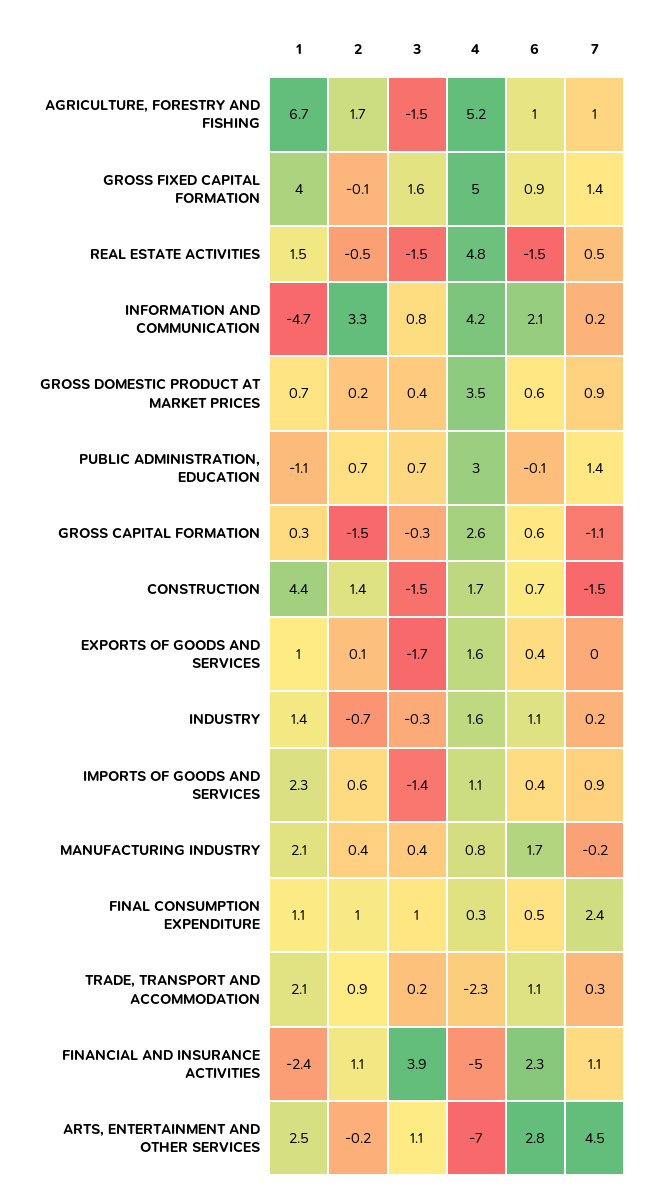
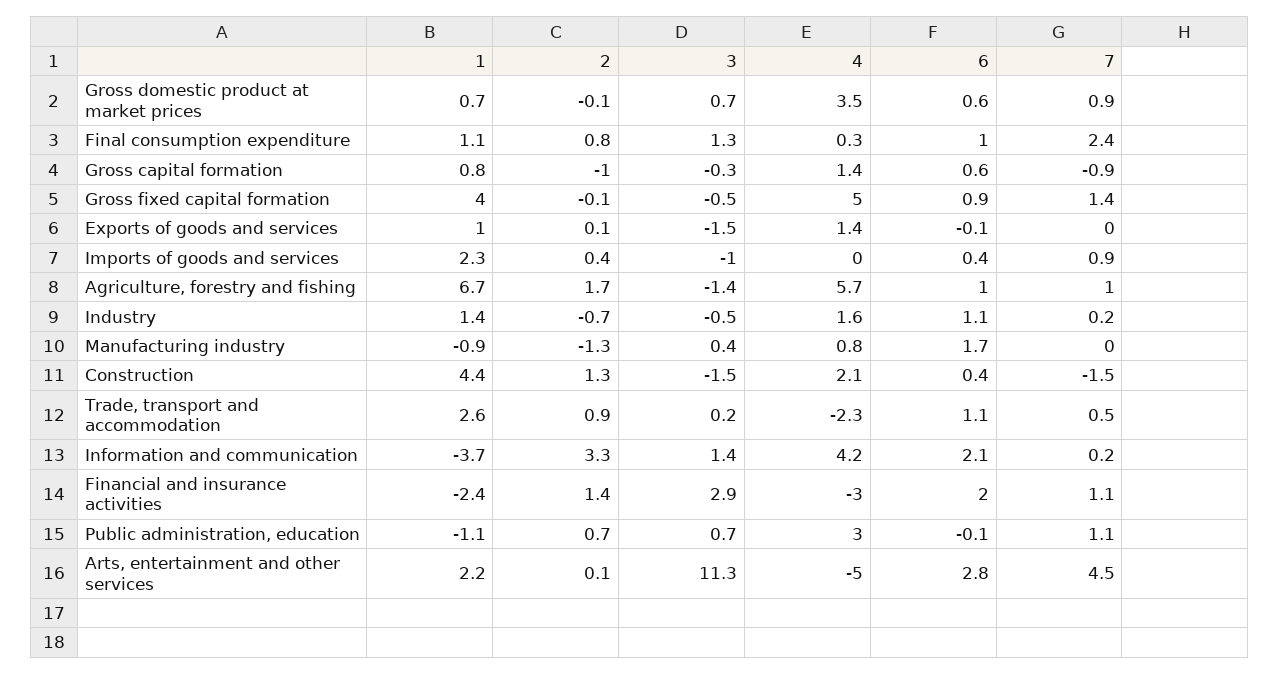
  {
    "1": {
      "AGRICULTURE, FORESTRY AND FISHING": 6.7,
      "GROSS FIXED CAPITAL FORMATION": 4,
-     "REAL ESTATE ACTIVITIES": 1.5,
-     "INFORMATION AND COMMUNICATION": -4.7,
+     "INFORMATION AND COMMUNICATION": -3.7,
      "GROSS DOMESTIC PRODUCT AT MARKET PRICES": 0.7,
      "PUBLIC ADMINISTRATION, EDUCATION": -1.1,
-     "GROSS CAPITAL FORMATION": 0.3,
+     "GROSS CAPITAL FORMATION": 0.8,
      "CONSTRUCTION": 4.4,
      "EXPORTS OF GOODS AND SERVICES": 1,
      "INDUSTRY": 1.4,
      "IMPORTS OF GOODS AND SERVICES": 2.3,
-     "MANUFACTURING INDUSTRY": 2.1,
+     "MANUFACTURING INDUSTRY": -0.9,
      "FINAL CONSUMPTION EXPENDITURE": 1.1,
-     "TRADE, TRANSPORT AND ACCOMMODATION": 2.1,
+     "TRADE, TRANSPORT AND ACCOMMODATION": 2.6,
      "FINANCIAL AND INSURANCE ACTIVITIES": -2.4,
-     "ARTS, ENTERTAINMENT AND OTHER SERVICES": 2.5
+     "ARTS, ENTERTAINMENT AND OTHER SERVICES": 2.2
    },
    "2": {
      "AGRICULTURE, FORESTRY AND FISHING": 1.7,
      "GROSS FIXED CAPITAL FORMATION": -0.1,
-     "REAL ESTATE ACTIVITIES": -0.5,
      "INFORMATION AND COMMUNICATION": 3.3,
-     "GROSS DOMESTIC PRODUCT AT MARKET PRICES": 0.2,
+     "GROSS DOMESTIC PRODUCT AT MARKET PRICES": -0.1,
      "PUBLIC ADMINISTRATION, EDUCATION": 0.7,
-     "GROSS CAPITAL FORMATION": -1.5,
+     "GROSS CAPITAL FORMATION": -1,
-     "CONSTRUCTION": 1.4,
+     "CONSTRUCTION": 1.3,
      "EXPORTS OF GOODS AND SERVICES": 0.1,
      "INDUSTRY": -0.7,
-     "IMPORTS OF GOODS AND SERVICES": 0.6,
+     "IMPORTS OF GOODS AND SERVICES": 0.4,
-     "MANUFACTURING INDUSTRY": 0.4,
+     "MANUFACTURING INDUSTRY": -1.3,
-     "FINAL CONSUMPTION EXPENDITURE": 1,
+     "FINAL CONSUMPTION EXPENDITURE": 0.8,
      "TRADE, TRANSPORT AND ACCOMMODATION": 0.9,
-     "FINANCIAL AND INSURANCE ACTIVITIES": 1.1,
+     "FINANCIAL AND INSURANCE ACTIVITIES": 1.4,
-     "ARTS, ENTERTAINMENT AND OTHER SERVICES": -0.2
+     "ARTS, ENTERTAINMENT AND OTHER SERVICES": 0.1
    },
    "3": {
-     "AGRICULTURE, FORESTRY AND FISHING": -1.5,
+     "AGRICULTURE, FORESTRY AND FISHING": -1.4,
-     "GROSS FIXED CAPITAL FORMATION": 1.6,
+     "GROSS FIXED CAPITAL FORMATION": -0.5,
-     "REAL ESTATE ACTIVITIES": -1.5,
-     "INFORMATION AND COMMUNICATION": 0.8,
+     "INFORMATION AND COMMUNICATION": 1.4,
-     "GROSS DOMESTIC PRODUCT AT MARKET PRICES": 0.4,
+     "GROSS DOMESTIC PRODUCT AT MARKET PRICES": 0.7,
      "PUBLIC ADMINISTRATION, EDUCATION": 0.7,
      "GROSS CAPITAL FORMATION": -0.3,
      "CONSTRUCTION": -1.5,
-     "EXPORTS OF GOODS AND SERVICES": -1.7,
+     "EXPORTS OF GOODS AND SERVICES": -1.5,
-     "INDUSTRY": -0.3,
+     "INDUSTRY": -0.5,
-     "IMPORTS OF GOODS AND SERVICES": -1.4,
+     "IMPORTS OF GOODS AND SERVICES": -1,
      "MANUFACTURING INDUSTRY": 0.4,
-     "FINAL CONSUMPTION EXPENDITURE": 1,
+     "FINAL CONSUMPTION EXPENDITURE": 1.3,
      "TRADE, TRANSPORT AND ACCOMMODATION": 0.2,
-     "FINANCIAL AND INSURANCE ACTIVITIES": 3.9,
+     "FINANCIAL AND INSURANCE ACTIVITIES": 2.9,
-     "ARTS, ENTERTAINMENT AND OTHER SERVICES": 1.1
+     "ARTS, ENTERTAINMENT AND OTHER SERVICES": 11.3
    },
    "4": {
-     "AGRICULTURE, FORESTRY AND FISHING": 5.2,
+     "AGRICULTURE, FORESTRY AND FISHING": 5.7,
      "GROSS FIXED CAPITAL FORMATION": 5,
-     "REAL ESTATE ACTIVITIES": 4.8,
      "INFORMATION AND COMMUNICATION": 4.2,
      "GROSS DOMESTIC PRODUCT AT MARKET PRICES": 3.5,
      "PUBLIC ADMINISTRATION, EDUCATION": 3,
-     "GROSS CAPITAL FORMATION": 2.6,
+     "GROSS CAPITAL FORMATION": 1.4,
-     "CONSTRUCTION": 1.7,
+     "CONSTRUCTION": 2.1,
-     "EXPORTS OF GOODS AND SERVICES": 1.6,
+     "EXPORTS OF GOODS AND SERVICES": 1.4,
      "INDUSTRY": 1.6,
-     "IMPORTS OF GOODS AND SERVICES": 1.1,
+     "IMPORTS OF GOODS AND SERVICES": 0,
      "MANUFACTURING INDUSTRY": 0.8,
      "FINAL CONSUMPTION EXPENDITURE": 0.3,
      "TRADE, TRANSPORT AND ACCOMMODATION": -2.3,
-     "FINANCIAL AND INSURANCE ACTIVITIES": -5,
+     "FINANCIAL AND INSURANCE ACTIVITIES": -3,
-     "ARTS, ENTERTAINMENT AND OTHER SERVICES": -7
+     "ARTS, ENTERTAINMENT AND OTHER SERVICES": -5
    },
    "6": {
      "AGRICULTURE, FORESTRY AND FISHING": 1,
      "GROSS FIXED CAPITAL FORMATION": 0.9,
-     "REAL ESTATE ACTIVITIES": -1.5,
      "INFORMATION AND COMMUNICATION": 2.1,
      "GROSS DOMESTIC PRODUCT AT MARKET PRICES": 0.6,
      "PUBLIC ADMINISTRATION, EDUCATION": -0.1,
      "GROSS CAPITAL FORMATION": 0.6,
-     "CONSTRUCTION": 0.7,
+     "CONSTRUCTION": 0.4,
-     "EXPORTS OF GOODS AND SERVICES": 0.4,
+     "EXPORTS OF GOODS AND SERVICES": -0.1,
      "INDUSTRY": 1.1,
      "IMPORTS OF GOODS AND SERVICES": 0.4,
      "MANUFACTURING INDUSTRY": 1.7,
-     "FINAL CONSUMPTION EXPENDITURE": 0.5,
+     "FINAL CONSUMPTION EXPENDITURE": 1,
      "TRADE, TRANSPORT AND ACCOMMODATION": 1.1,
-     "FINANCIAL AND INSURANCE ACTIVITIES": 2.3,
+     "FINANCIAL AND INSURANCE ACTIVITIES": 2,
      "ARTS, ENTERTAINMENT AND OTHER SERVICES": 2.8
    },
    "7": {
      "AGRICULTURE, FORESTRY AND FISHING": 1,
      "GROSS FIXED CAPITAL FORMATION": 1.4,
-     "REAL ESTATE ACTIVITIES": 0.5,
      "INFORMATION AND COMMUNICATION": 0.2,
      "GROSS DOMESTIC PRODUCT AT MARKET PRICES": 0.9,
-     "PUBLIC ADMINISTRATION, EDUCATION": 1.4,
+     "PUBLIC ADMINISTRATION, EDUCATION": 1.1,
-     "GROSS CAPITAL FORMATION": -1.1,
+     "GROSS CAPITAL FORMATION": -0.9,
      "CONSTRUCTION": -1.5,
      "EXPORTS OF GOODS AND SERVICES": 0,
      "INDUSTRY": 0.2,
      "IMPORTS OF GOODS AND SERVICES": 0.9,
-     "MANUFACTURING INDUSTRY": -0.2,
+     "MANUFACTURING INDUSTRY": 0,
      "FINAL CONSUMPTION EXPENDITURE": 2.4,
-     "TRADE, TRANSPORT AND ACCOMMODATION": 0.3,
+     "TRADE, TRANSPORT AND ACCOMMODATION": 0.5,
      "FINANCIAL AND INSURANCE ACTIVITIES": 1.1,
      "ARTS, ENTERTAINMENT AND OTHER SERVICES": 4.5
    }
  }

